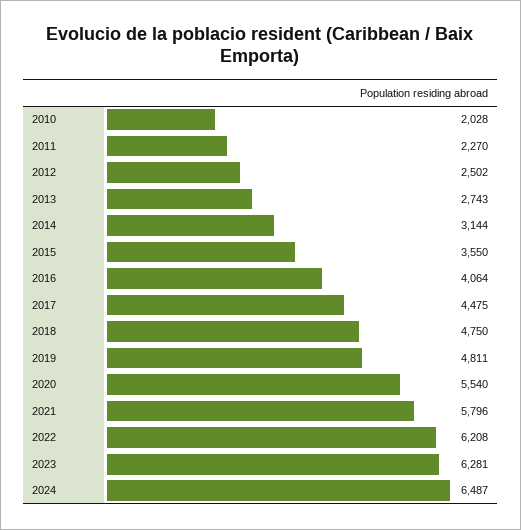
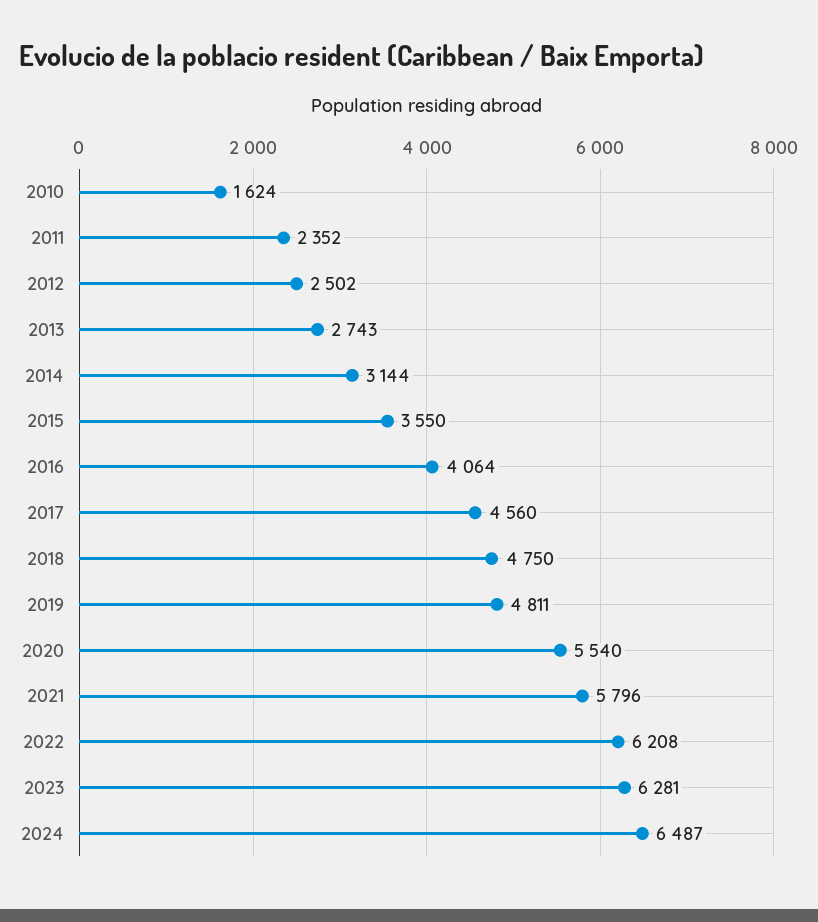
  {
-   "2010": 2028,
+   "2010": 1624,
-   "2011": 2270,
+   "2011": 2352,
    "2012": 2502,
    "2013": 2743,
    "2014": 3144,
    "2015": 3550,
    "2016": 4064,
-   "2017": 4475,
+   "2017": 4560,
    "2018": 4750,
    "2019": 4811,
    "2020": 5540,
    "2021": 5796,
    "2022": 6208,
    "2023": 6281,
    "2024": 6487
  }

